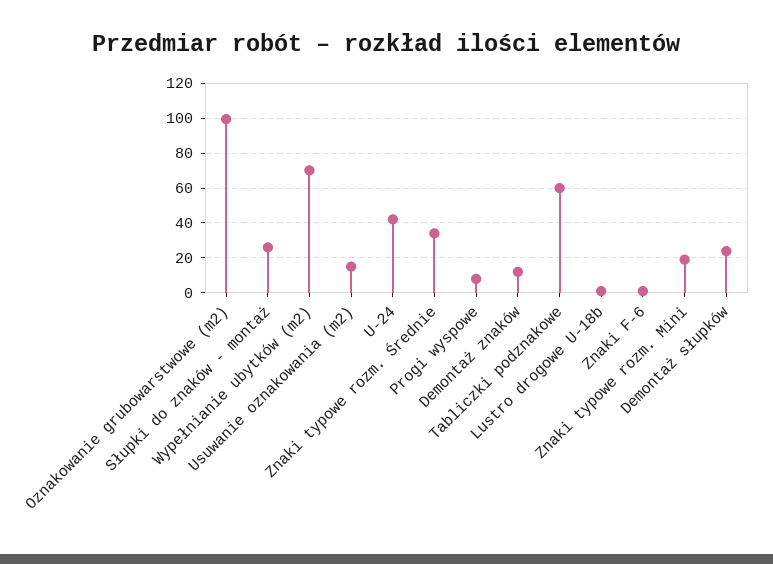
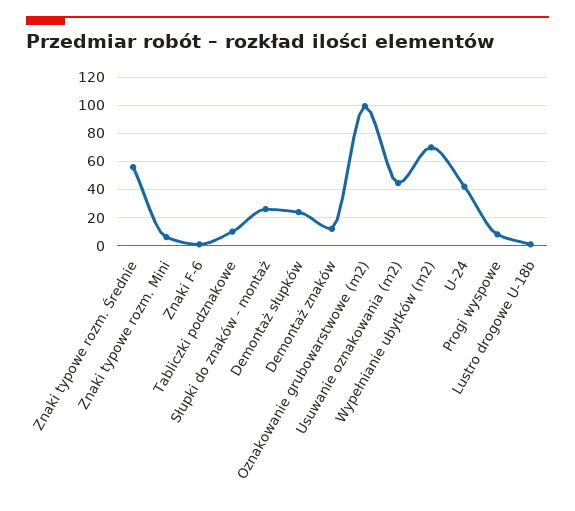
  {
    "Oznakowanie grubowarstwowe (m2)": 100,
    "Słupki do znaków - montaż": 25,
    "Wypełnianie ubytków (m2)": 70,
-   "Usuwanie oznakowania (m2)": 15,
+   "Usuwanie oznakowania (m2)": 45,
    "U-24": 40,
-   "Znaki typowe rozm. Średnie": 35,
+   "Znaki typowe rozm. Średnie": 55,
    "Progi wyspowe": 10,
    "Demontaż znaków": 10,
-   "Tabliczki podznakowe": 60,
+   "Tabliczki podznakowe": 10,
    "Lustro drogowe U-18b": 0,
    "Znaki F-6": 0,
-   "Znaki typowe rozm. Mini": 20,
+   "Znaki typowe rozm. Mini": 5,
    "Demontaż słupków": 25
  }

